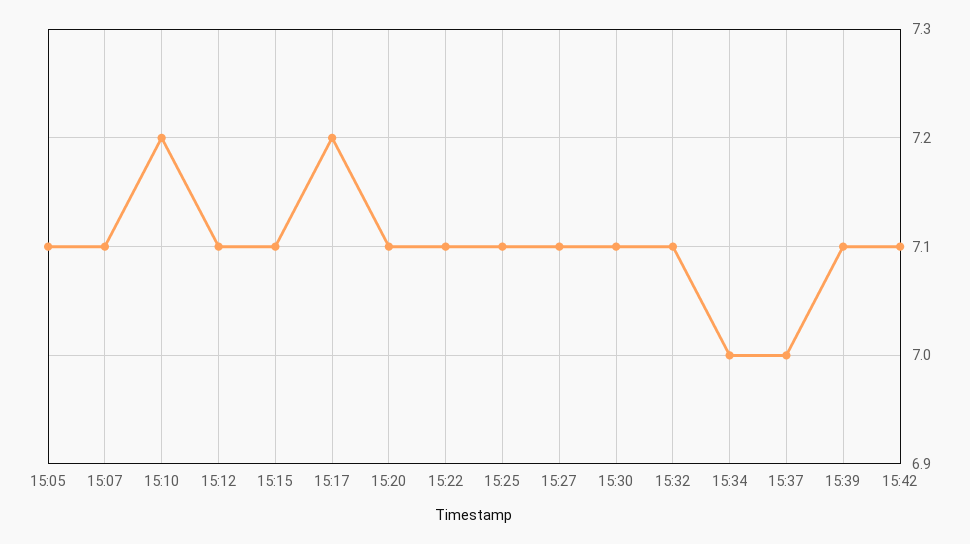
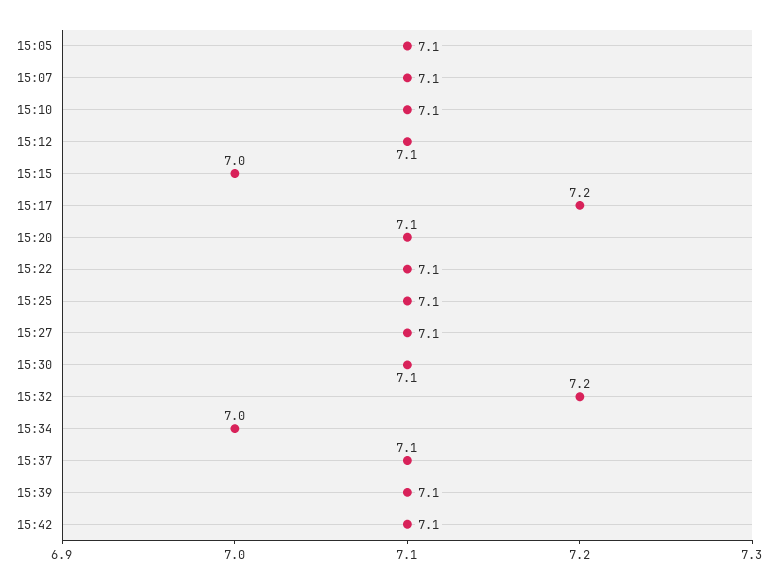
  {
    "15:05": 7.1,
    "15:07": 7.1,
-   "15:10": 7.2,
+   "15:10": 7.1,
    "15:12": 7.1,
-   "15:15": 7.1,
+   "15:15": 7,
    "15:17": 7.2,
    "15:20": 7.1,
    "15:22": 7.1,
    "15:25": 7.1,
    "15:27": 7.1,
    "15:30": 7.1,
-   "15:32": 7.1,
+   "15:32": 7.2,
    "15:34": 7,
-   "15:37": 7,
+   "15:37": 7.1,
    "15:39": 7.1,
    "15:42": 7.1
  }

